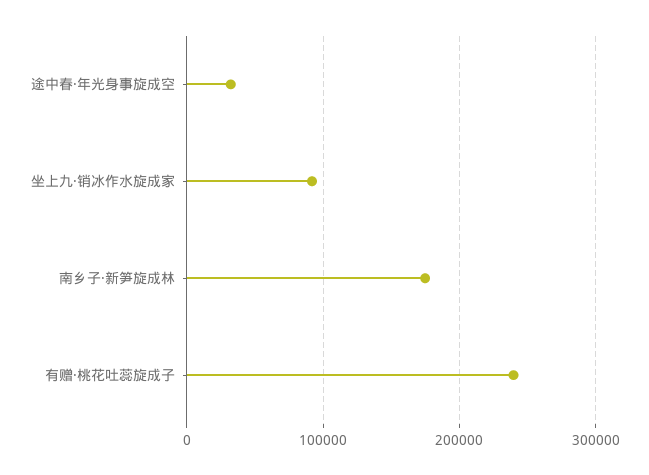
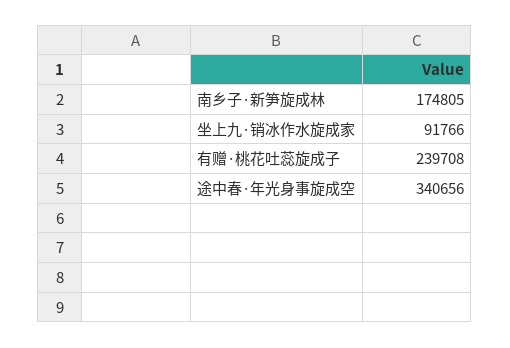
  {
-   "途中春·年光身事旋成空": 30000,
+   "途中春·年光身事旋成空": 340656,
    "坐上九·销冰作水旋成家": 91766,
    "南乡子·新笋旋成林": 174805,
    "有赠·桃花吐蕊旋成子": 239708
  }

